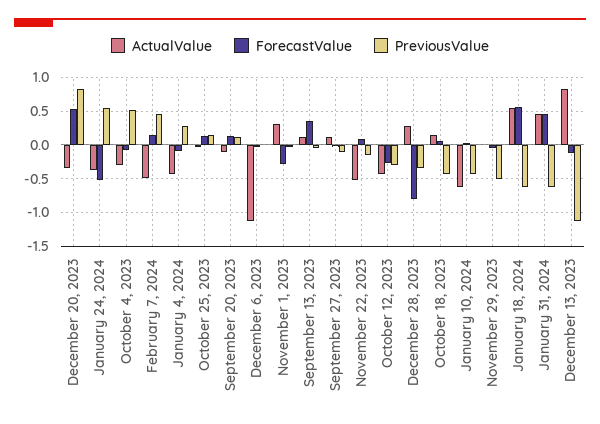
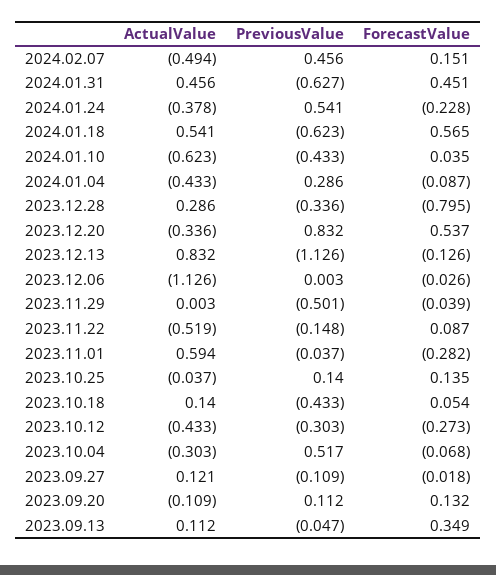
  {
    "ActualValue": {
      "December 20, 2023": -0.336,
      "January 24, 2024": -0.378,
      "October 4, 2023": -0.303,
      "February 7, 2024": -0.494,
      "January 4, 2024": -0.433,
      "October 25, 2023": -0.037,
      "September 20, 2023": -0.109,
      "December 6, 2023": -1.126,
-     "November 1, 2023": 0.3,
+     "November 1, 2023": 0.594,
      "September 13, 2023": 0.112,
      "September 27, 2023": 0.121,
      "November 22, 2023": -0.519,
      "October 12, 2023": -0.433,
      "December 28, 2023": 0.286,
      "October 18, 2023": 0.14,
      "January 10, 2024": -0.623,
      "November 29, 2023": 0.003,
      "January 18, 2024": 0.541,
      "January 31, 2024": 0.456,
      "December 13, 2023": 0.832
    },
    "ForecastValue": {
      "December 20, 2023": 0.537,
-     "January 24, 2024": -0.5,
+     "January 24, 2024": -0.228,
      "October 4, 2023": -0.068,
      "February 7, 2024": 0.151,
      "January 4, 2024": -0.087,
      "October 25, 2023": 0.135,
      "September 20, 2023": 0.132,
      "December 6, 2023": -0.026,
      "November 1, 2023": -0.282,
      "September 13, 2023": 0.349,
      "September 27, 2023": -0.018,
      "November 22, 2023": 0.087,
      "October 12, 2023": -0.273,
      "December 28, 2023": -0.795,
      "October 18, 2023": 0.054,
      "January 10, 2024": 0.035,
      "November 29, 2023": -0.039,
      "January 18, 2024": 0.565,
      "January 31, 2024": 0.451,
      "December 13, 2023": -0.126
    },
    "PreviousValue": {
      "December 20, 2023": 0.832,
      "January 24, 2024": 0.541,
      "October 4, 2023": 0.517,
      "February 7, 2024": 0.456,
      "January 4, 2024": 0.286,
      "October 25, 2023": 0.14,
      "September 20, 2023": 0.112,
      "December 6, 2023": 0.003,
      "November 1, 2023": -0.037,
      "September 13, 2023": -0.047,
      "September 27, 2023": -0.109,
      "November 22, 2023": -0.148,
      "October 12, 2023": -0.303,
      "December 28, 2023": -0.336,
      "October 18, 2023": -0.433,
      "January 10, 2024": -0.433,
      "November 29, 2023": -0.501,
      "January 18, 2024": -0.623,
      "January 31, 2024": -0.627,
      "December 13, 2023": -1.126
    }
  }

